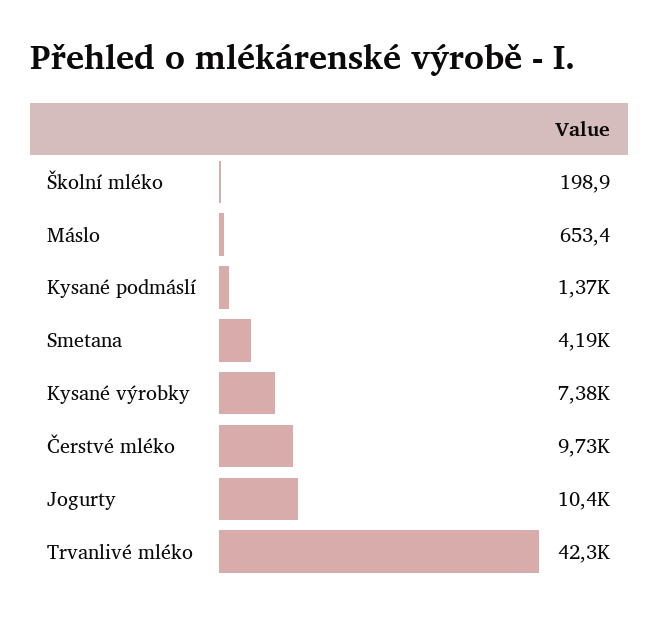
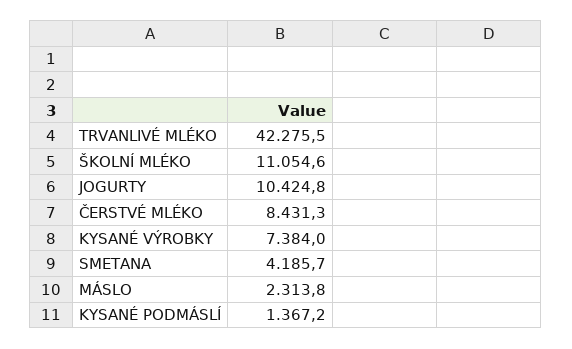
  {
-   "Školní mléko": 198.9,
+   "Školní mléko": 11054.6,
-   "Máslo": 653.4,
+   "Máslo": 2313.8,
    "Kysané podmáslí": 1367.2,
    "Smetana": 4185.7,
    "Kysané výrobky": 7384,
-   "Čerstvé mléko": 9730,
+   "Čerstvé mléko": 8431.3,
    "Jogurty": 10424.8,
    "Trvanlivé mléko": 42275.5
  }

